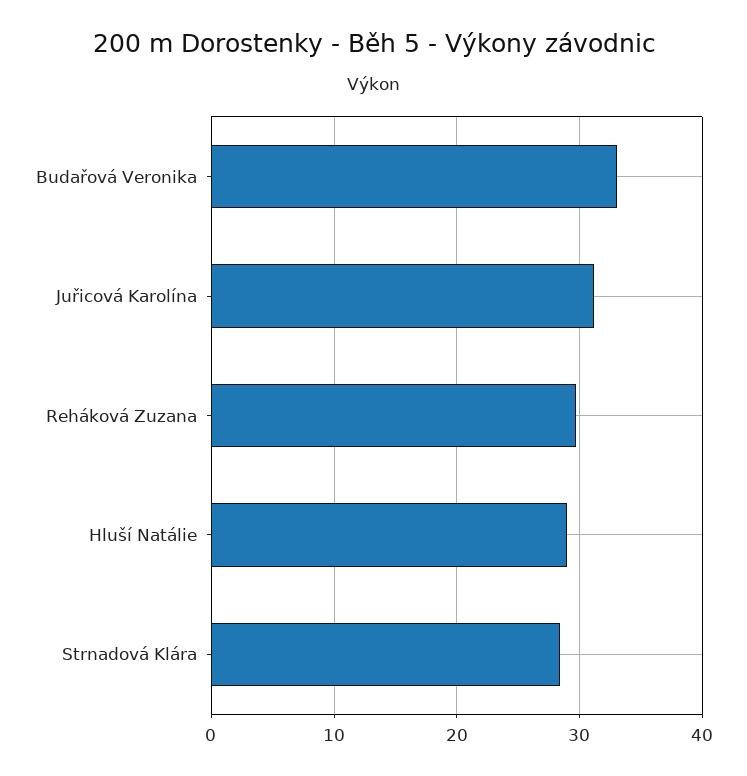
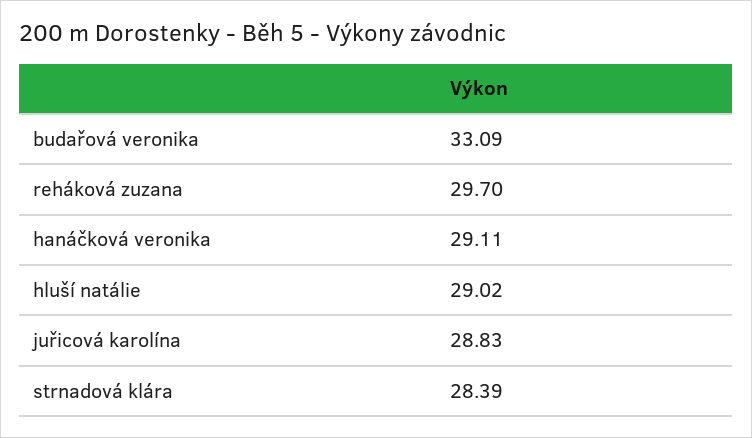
  {
    "Budařová Veronika": 33.09,
-   "Juřicová Karolína": 31,
+   "Juřicová Karolína": 28.83,
    "Reháková Zuzana": 29.7,
    "Hluší Natálie": 29.02,
-   "Strnadová Klára": 28.39
+   "Strnadová Klára": 28.39,
+   "hanáčková veronika": 29.11
  }

